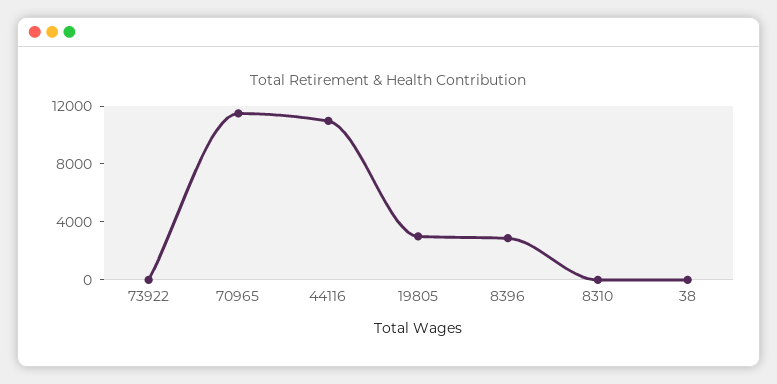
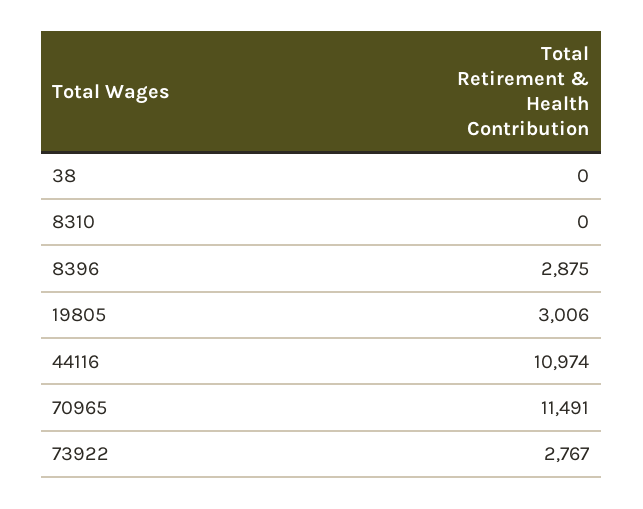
  {
-   "73922": 0,
+   "73922": 2767,
    "70965": 11491,
    "44116": 10974,
    "19805": 3006,
    "8396": 2875,
    "8310": 0,
    "38": 0
  }

